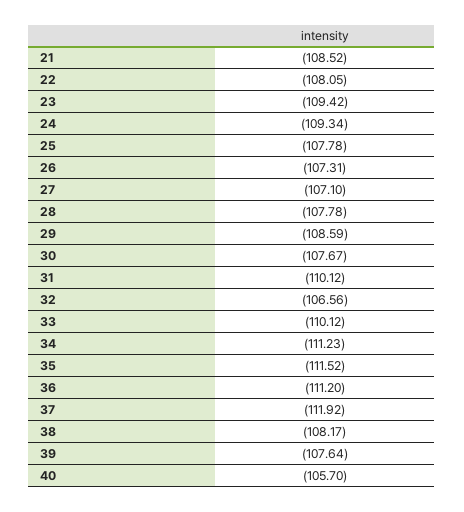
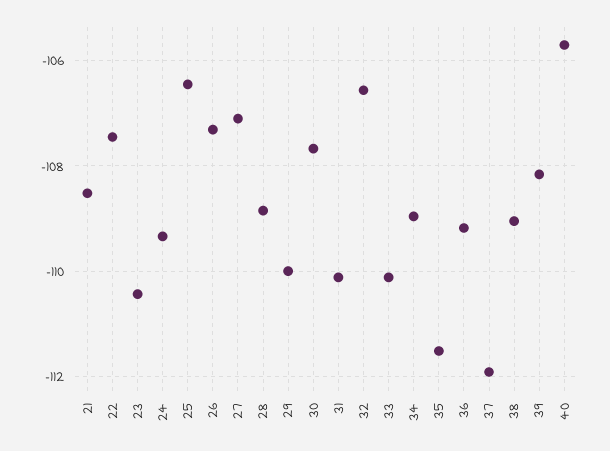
  {
    "21": -108.52,
-   "22": -108.05,
+   "22": -107.4,
-   "23": -109.42,
+   "23": -110.4,
    "24": -109.34,
-   "25": -107.78,
+   "25": -106.4,
    "26": -107.31,
    "27": -107.1,
-   "28": -107.78,
+   "28": -108.8,
-   "29": -108.59,
+   "29": -110,
    "30": -107.67,
    "31": -110.12,
    "32": -106.56,
    "33": -110.12,
-   "34": -111.23,
+   "34": -109,
    "35": -111.52,
-   "36": -111.2,
+   "36": -109.2,
    "37": -111.92,
-   "38": -108.17,
+   "38": -109,
-   "39": -107.64,
+   "39": -108.2,
    "40": -105.7
  }

